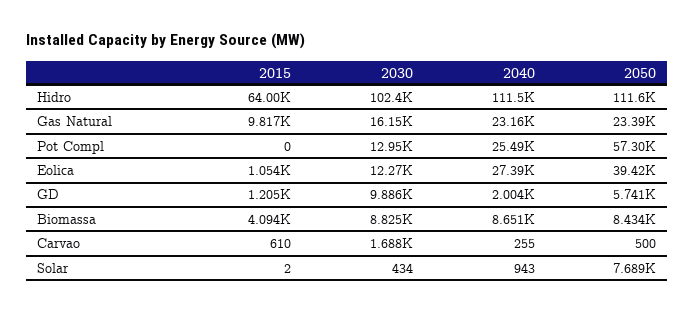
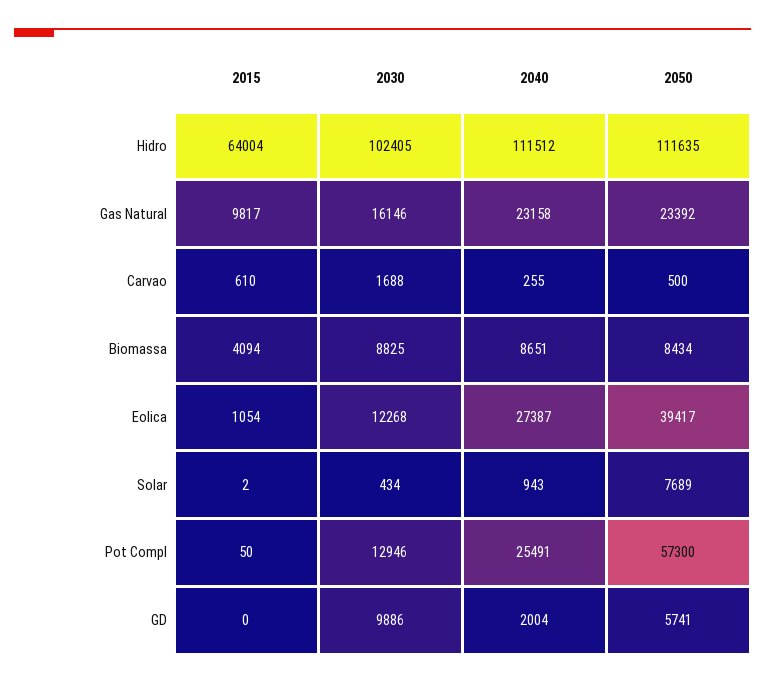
  {
    "2015": {
      "Hidro": 64004,
      "Gas Natural": 9817,
-     "Pot Compl": 0,
+     "Pot Compl": 50,
      "Eolica": 1054,
-     "GD": 1205,
+     "GD": 0,
      "Biomassa": 4094,
      "Carvao": 610,
      "Solar": 2
    },
    "2030": {
      "Hidro": 102405,
      "Gas Natural": 16146,
      "Pot Compl": 12946,
      "Eolica": 12268,
      "GD": 9886,
      "Biomassa": 8825,
      "Carvao": 1688,
      "Solar": 434
    },
    "2040": {
      "Hidro": 111512,
      "Gas Natural": 23158,
      "Pot Compl": 25491,
      "Eolica": 27387,
      "GD": 2004,
      "Biomassa": 8651,
      "Carvao": 255,
      "Solar": 943
    },
    "2050": {
      "Hidro": 111635,
      "Gas Natural": 23392,
      "Pot Compl": 57300,
      "Eolica": 39417,
      "GD": 5741,
      "Biomassa": 8434,
      "Carvao": 500,
      "Solar": 7689
    }
  }

